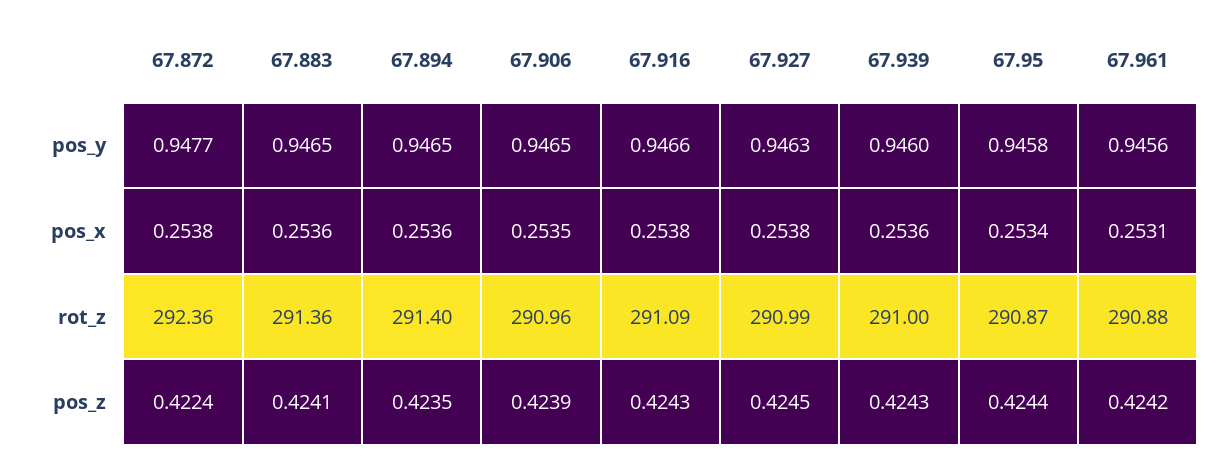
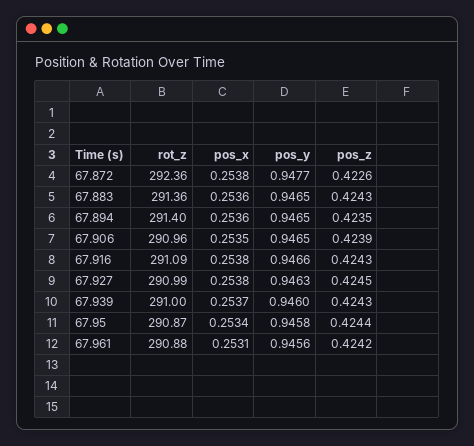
  {
    "67.872": {
      "pos_y": 0.9477,
      "pos_x": 0.2538,
      "rot_z": 292.36,
-     "pos_z": 0.4224
+     "pos_z": 0.4226
    },
    "67.883": {
      "pos_y": 0.9465,
      "pos_x": 0.2536,
      "rot_z": 291.36,
-     "pos_z": 0.4241
+     "pos_z": 0.4243
    },
    "67.894": {
      "pos_y": 0.9465,
      "pos_x": 0.2536,
      "rot_z": 291.4,
      "pos_z": 0.4235
    },
    "67.906": {
      "pos_y": 0.9465,
      "pos_x": 0.2535,
      "rot_z": 290.96,
      "pos_z": 0.4239
    },
    "67.916": {
      "pos_y": 0.9466,
      "pos_x": 0.2538,
      "rot_z": 291.09,
      "pos_z": 0.4243
    },
    "67.927": {
      "pos_y": 0.9463,
      "pos_x": 0.2538,
      "rot_z": 290.99,
      "pos_z": 0.4245
    },
    "67.939": {
      "pos_y": 0.946,
-     "pos_x": 0.2536,
+     "pos_x": 0.2537,
      "rot_z": 291,
      "pos_z": 0.4243
    },
    "67.95": {
      "pos_y": 0.9458,
      "pos_x": 0.2534,
      "rot_z": 290.87,
      "pos_z": 0.4244
    },
    "67.961": {
      "pos_y": 0.9456,
      "pos_x": 0.2531,
      "rot_z": 290.88,
      "pos_z": 0.4242
    }
  }

